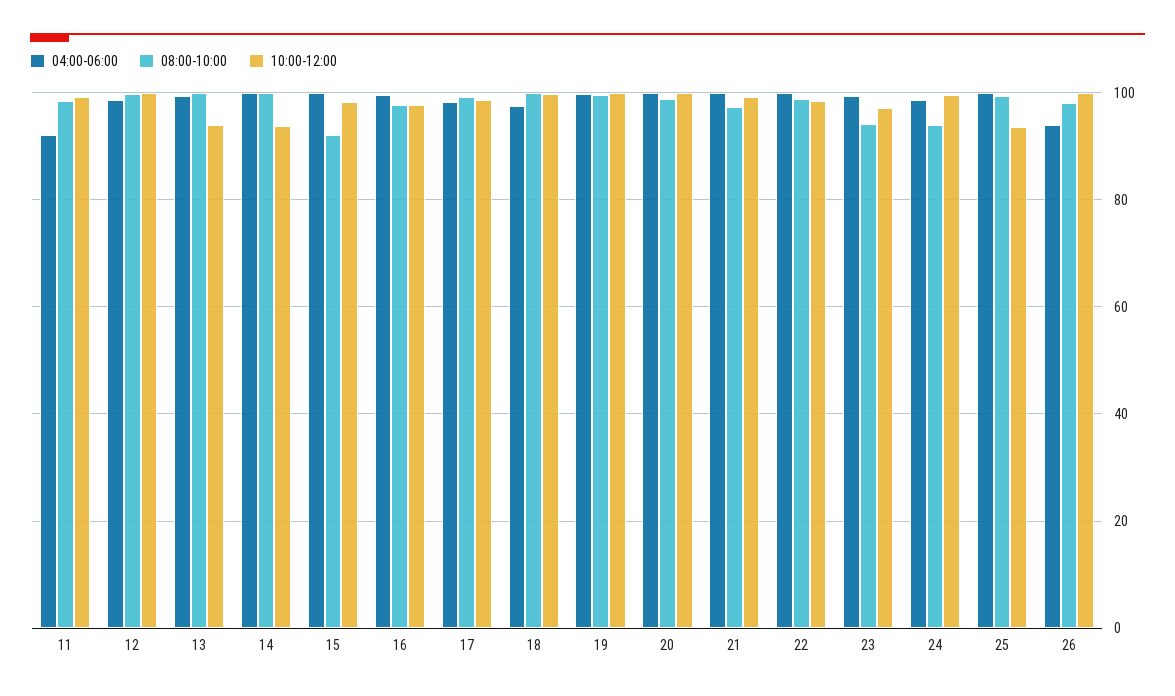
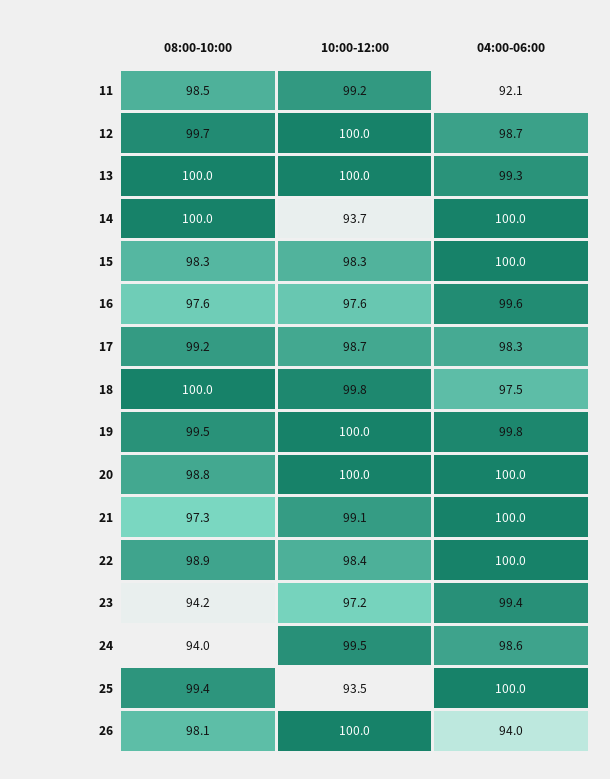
  {
    "04:00-06:00": {
      "11": 92.1,
      "12": 98.7,
      "13": 99.3,
      "14": 100,
      "15": 100,
      "16": 99.6,
      "17": 98.3,
      "18": 97.5,
      "19": 99.8,
      "20": 100,
      "21": 100,
      "22": 100,
      "23": 99.4,
      "24": 98.6,
      "25": 100,
      "26": 94
    },
    "08:00-10:00": {
      "11": 98.5,
      "12": 99.7,
      "13": 100,
      "14": 100,
-     "15": 92,
+     "15": 98.3,
      "16": 97.6,
      "17": 99.2,
      "18": 100,
      "19": 99.5,
      "20": 98.8,
      "21": 97.3,
      "22": 98.9,
      "23": 94.2,
      "24": 94,
      "25": 99.4,
      "26": 98.1
    },
    "10:00-12:00": {
      "11": 99.2,
      "12": 100,
-     "13": 94,
+     "13": 100,
      "14": 93.7,
      "15": 98.3,
      "16": 97.6,
      "17": 98.7,
      "18": 99.8,
      "19": 100,
      "20": 100,
      "21": 99.1,
      "22": 98.4,
      "23": 97.2,
      "24": 99.5,
      "25": 93.5,
      "26": 100
    }
  }

